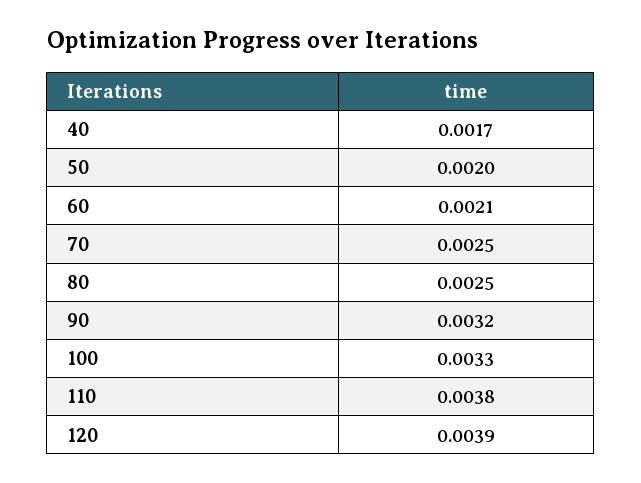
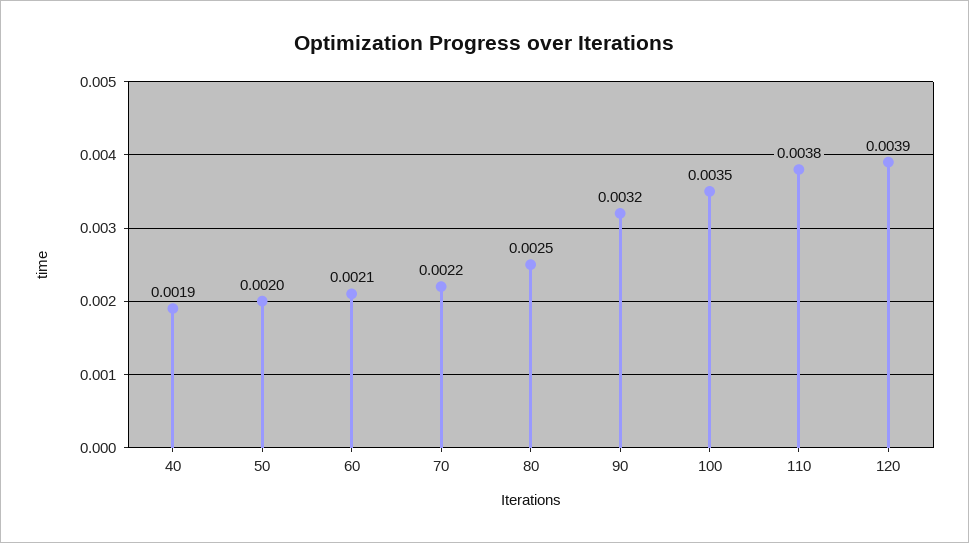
  {
-   "40": 0.0017,
+   "40": 0.0019,
    "50": 0.002,
    "60": 0.0021,
-   "70": 0.0025,
+   "70": 0.0022,
    "80": 0.0025,
    "90": 0.0032,
-   "100": 0.0033,
+   "100": 0.0035,
    "110": 0.0038,
    "120": 0.0039
  }

